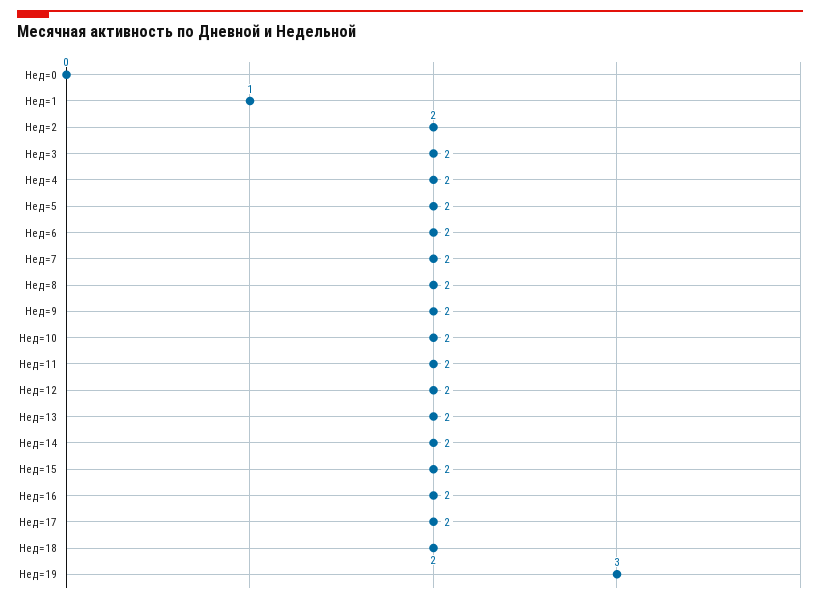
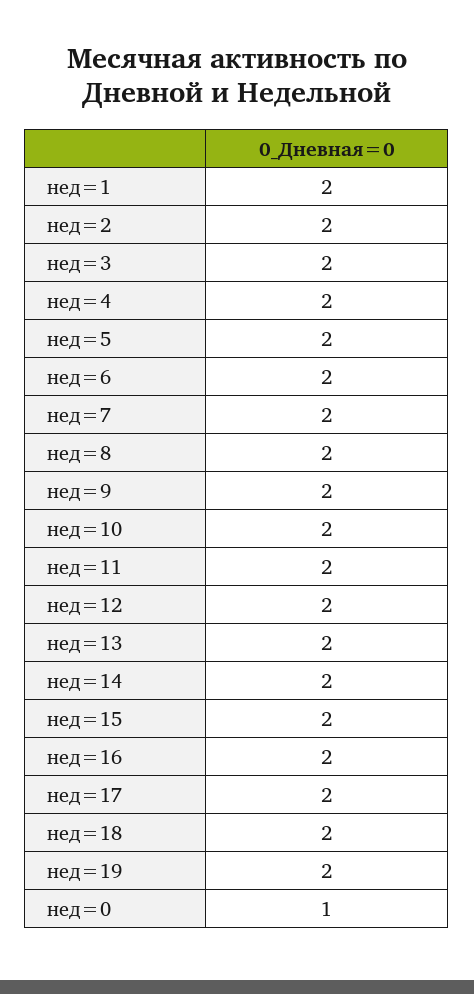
  {
-   "Нед=0": 0,
+   "Нед=0": 1,
-   "Нед=1": 1,
+   "Нед=1": 2,
    "Нед=2": 2,
    "Нед=3": 2,
    "Нед=4": 2,
    "Нед=5": 2,
    "Нед=6": 2,
    "Нед=7": 2,
    "Нед=8": 2,
    "Нед=9": 2,
    "Нед=10": 2,
    "Нед=11": 2,
    "Нед=12": 2,
    "Нед=13": 2,
    "Нед=14": 2,
    "Нед=15": 2,
    "Нед=16": 2,
    "Нед=17": 2,
    "Нед=18": 2,
-   "Нед=19": 3
+   "Нед=19": 2
  }

